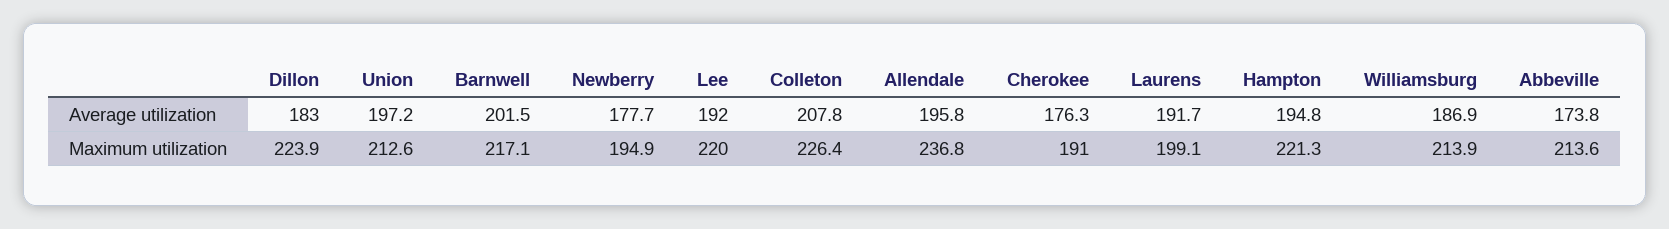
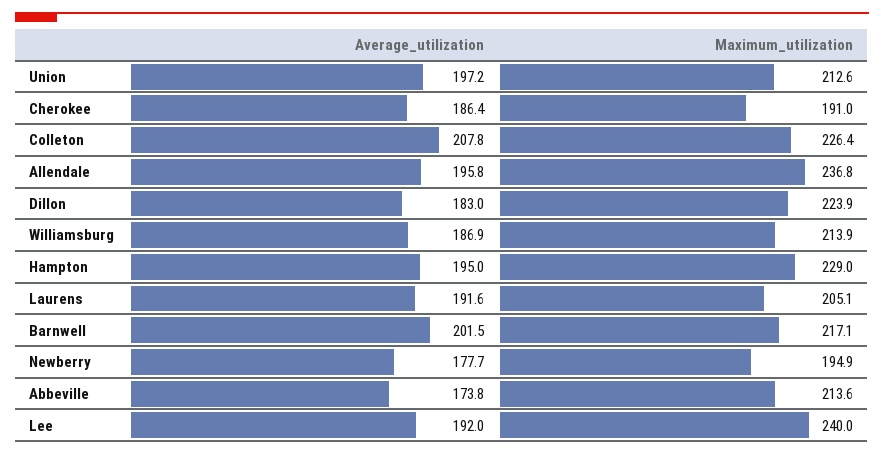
  {
    "Dillon": {
      "Average utilization": 183,
      "Maximum utilization": 223.9
    },
    "Union": {
      "Average utilization": 197.2,
      "Maximum utilization": 212.6
    },
    "Barnwell": {
      "Average utilization": 201.5,
      "Maximum utilization": 217.1
    },
    "Newberry": {
      "Average utilization": 177.7,
      "Maximum utilization": 194.9
    },
    "Lee": {
      "Average utilization": 192,
-     "Maximum utilization": 220
+     "Maximum utilization": 240
    },
    "Colleton": {
      "Average utilization": 207.8,
      "Maximum utilization": 226.4
    },
    "Allendale": {
      "Average utilization": 195.8,
      "Maximum utilization": 236.8
    },
    "Cherokee": {
-     "Average utilization": 176.3,
+     "Average utilization": 186.4,
      "Maximum utilization": 191
    },
    "Laurens": {
-     "Average utilization": 191.7,
+     "Average utilization": 191.6,
-     "Maximum utilization": 199.1
+     "Maximum utilization": 205.1
    },
    "Hampton": {
-     "Average utilization": 194.8,
+     "Average utilization": 195,
-     "Maximum utilization": 221.3
+     "Maximum utilization": 229
    },
    "Williamsburg": {
      "Average utilization": 186.9,
      "Maximum utilization": 213.9
    },
    "Abbeville": {
      "Average utilization": 173.8,
      "Maximum utilization": 213.6
    }
  }

